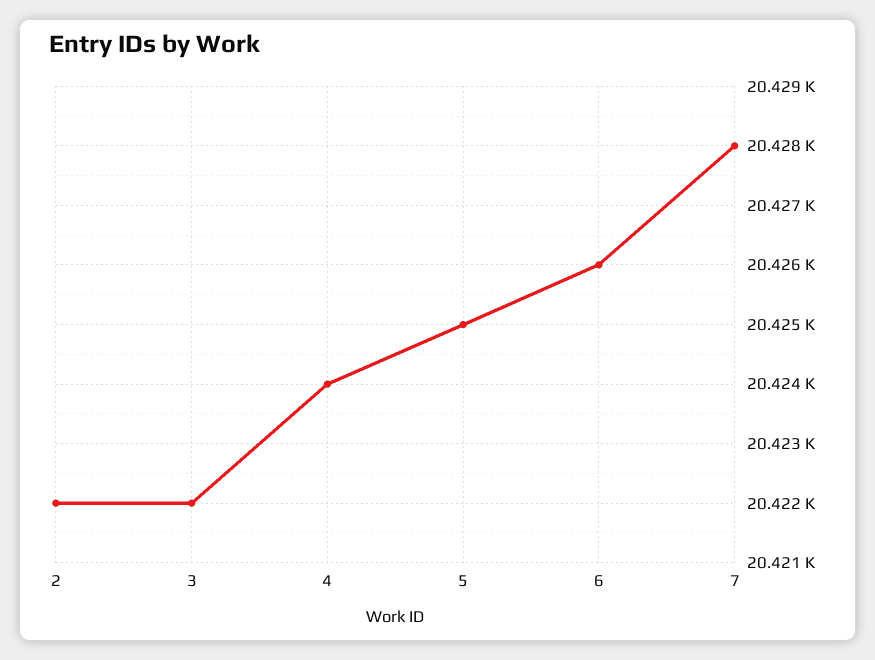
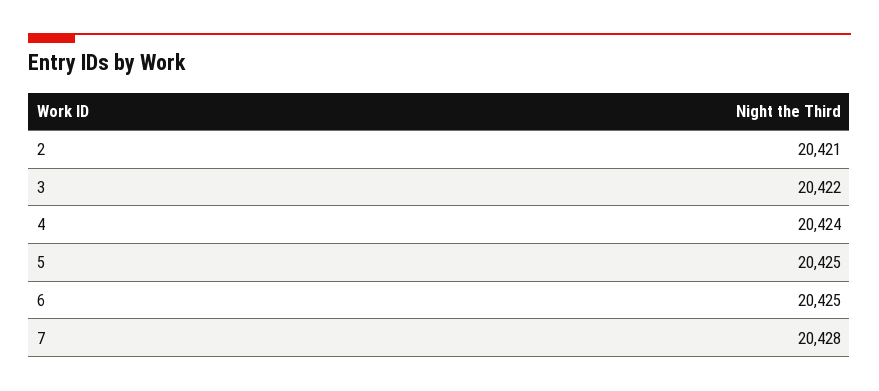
  {
-   "2": 20422,
+   "2": 20421,
    "3": 20422,
    "4": 20424,
    "5": 20425,
-   "6": 20426,
+   "6": 20425,
    "7": 20428
  }

